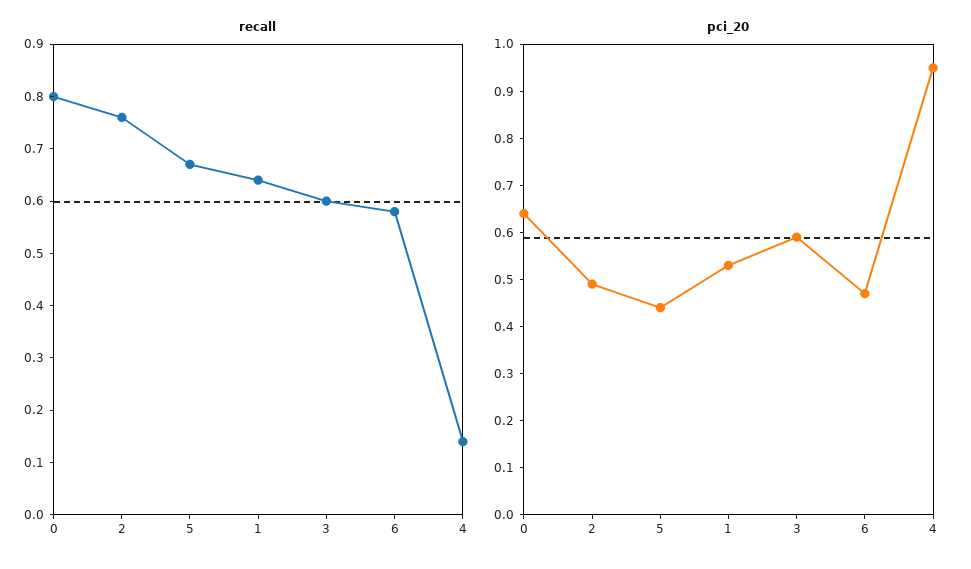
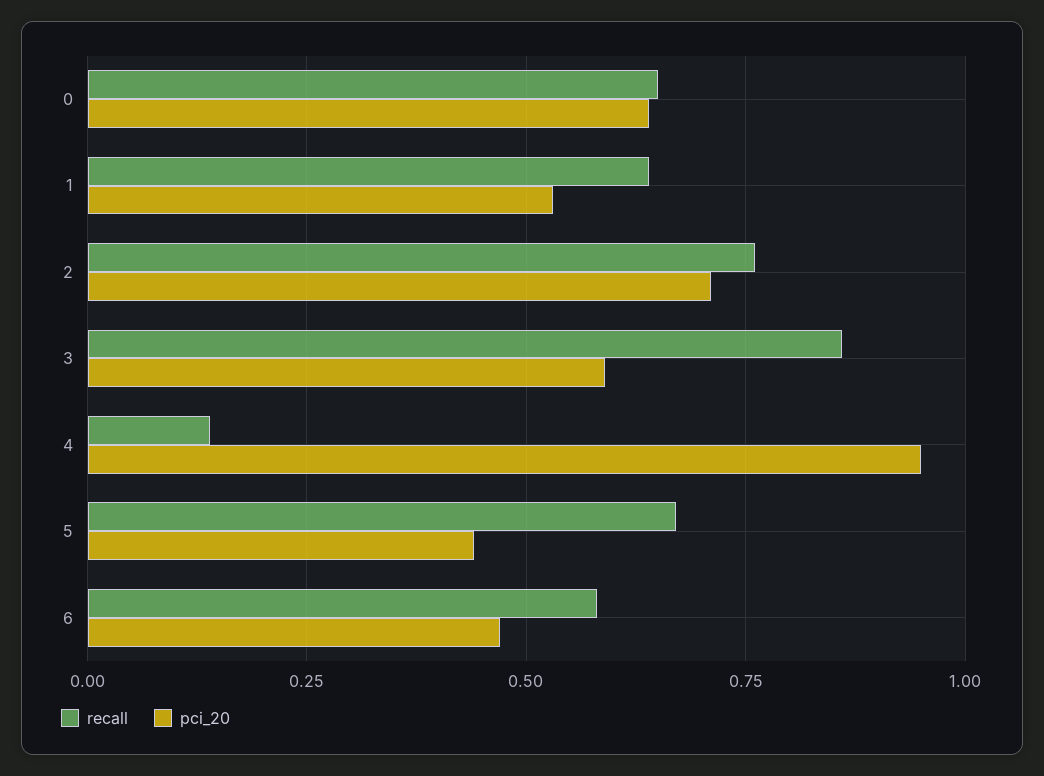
  {
    "recall": {
-     "0": 0.8,
+     "0": 0.65,
      "2": 0.75,
      "5": 0.65,
      "1": 0.65,
-     "3": 0.6,
+     "3": 0.85,
      "6": 0.6,
      "4": 0.15
    },
    "pci_20": {
      "0": 0.65,
-     "2": 0.5,
+     "2": 0.7,
      "5": 0.45,
      "1": 0.55,
      "3": 0.6,
      "6": 0.45,
      "4": 0.95
    }
  }

